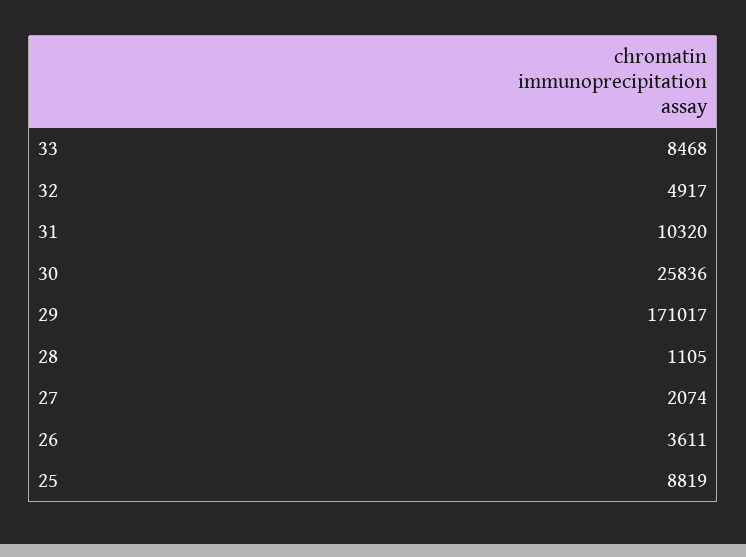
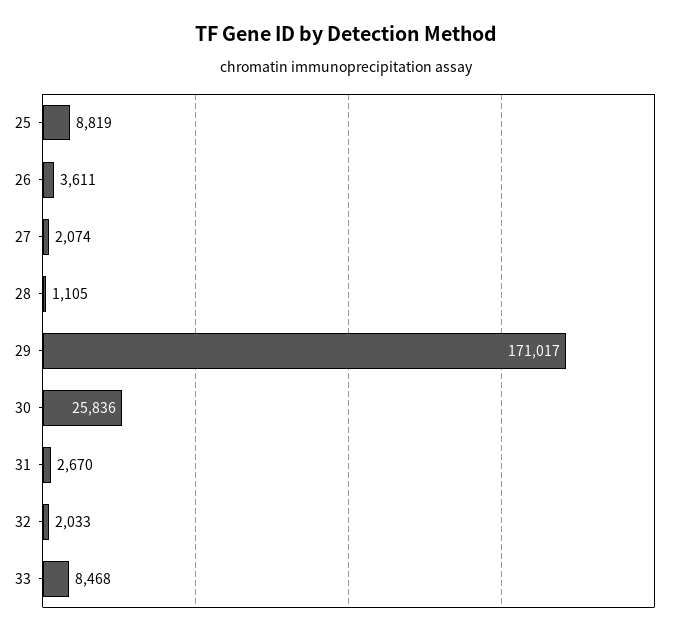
  {
    "33": 8468,
-   "32": 4917,
+   "32": 2033,
-   "31": 10320,
+   "31": 2670,
    "30": 25836,
    "29": 171017,
    "28": 1105,
    "27": 2074,
    "26": 3611,
    "25": 8819
  }

